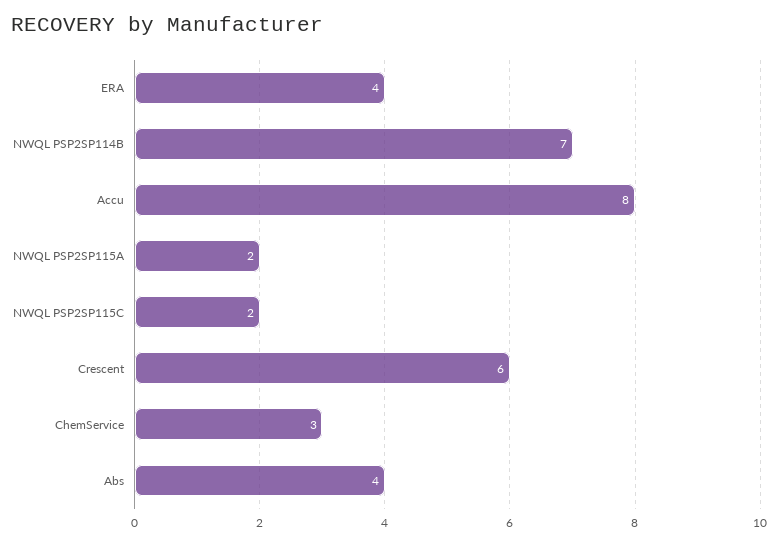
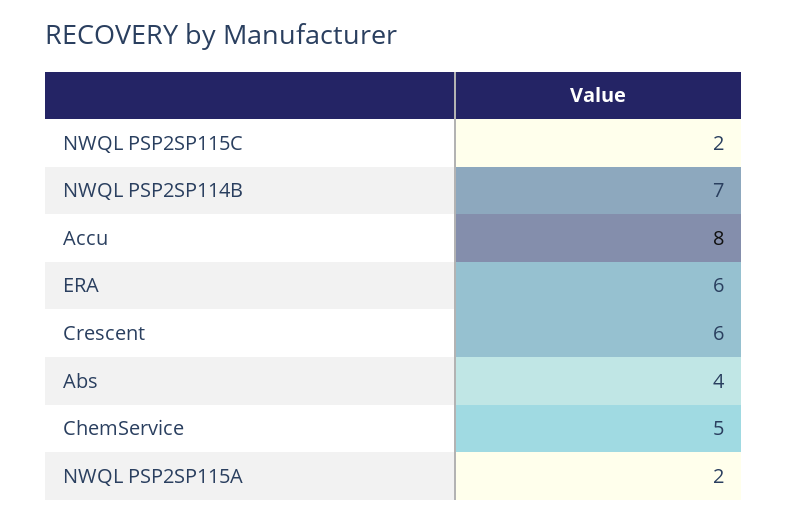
  {
-   "ERA": 4,
+   "ERA": 6,
    "NWQL PSP2SP114B": 7,
    "Accu": 8,
    "NWQL PSP2SP115A": 2,
    "NWQL PSP2SP115C": 2,
    "Crescent": 6,
-   "ChemService": 3,
+   "ChemService": 5,
    "Abs": 4
  }

